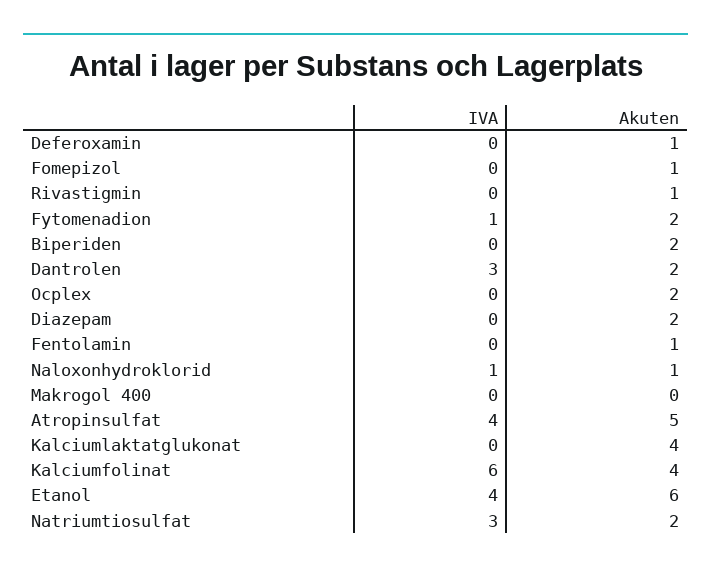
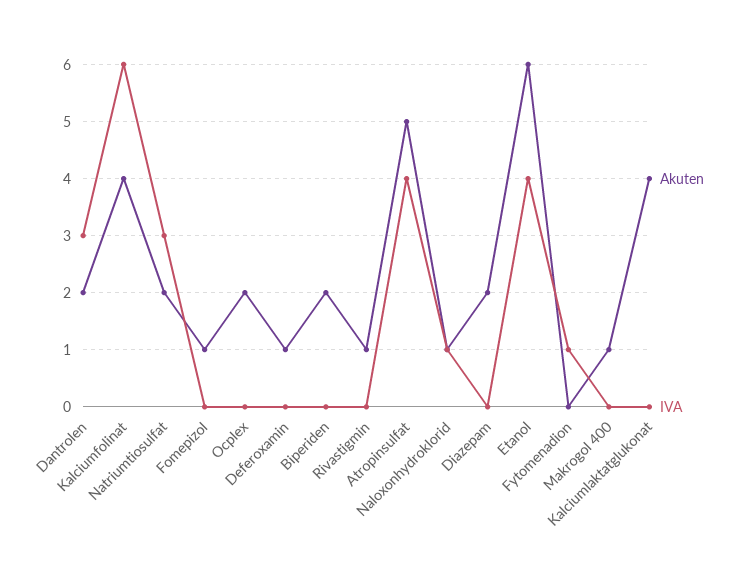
  {
    "IVA": {
      "Deferoxamin": 0,
      "Fomepizol": 0,
      "Rivastigmin": 0,
      "Fytomenadion": 1,
      "Biperiden": 0,
      "Dantrolen": 3,
      "Ocplex": 0,
      "Diazepam": 0,
-     "Fentolamin": 0,
      "Naloxonhydroklorid": 1,
      "Makrogol 400": 0,
      "Atropinsulfat": 4,
      "Kalciumlaktatglukonat": 0,
      "Kalciumfolinat": 6,
      "Etanol": 4,
      "Natriumtiosulfat": 3
    },
    "Akuten": {
      "Deferoxamin": 1,
      "Fomepizol": 1,
      "Rivastigmin": 1,
-     "Fytomenadion": 2,
+     "Fytomenadion": 0,
      "Biperiden": 2,
      "Dantrolen": 2,
      "Ocplex": 2,
      "Diazepam": 2,
-     "Fentolamin": 1,
      "Naloxonhydroklorid": 1,
-     "Makrogol 400": 0,
+     "Makrogol 400": 1,
      "Atropinsulfat": 5,
      "Kalciumlaktatglukonat": 4,
      "Kalciumfolinat": 4,
      "Etanol": 6,
      "Natriumtiosulfat": 2
    }
  }

